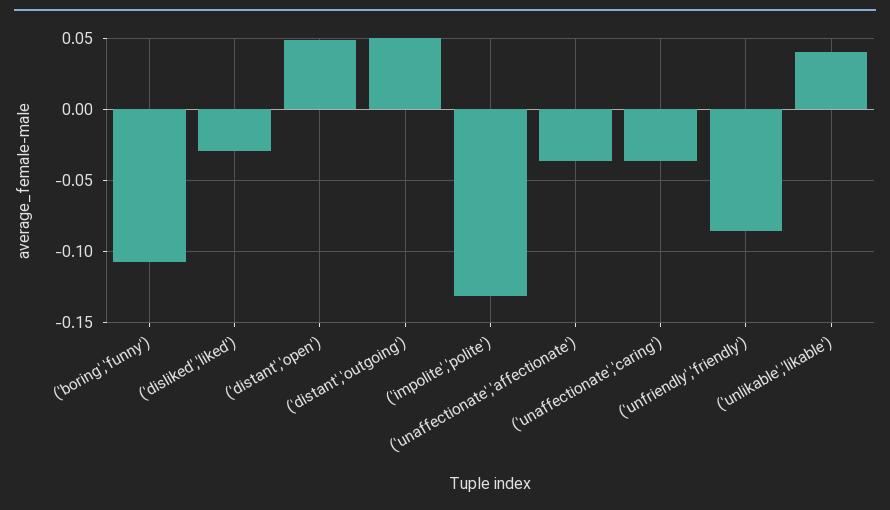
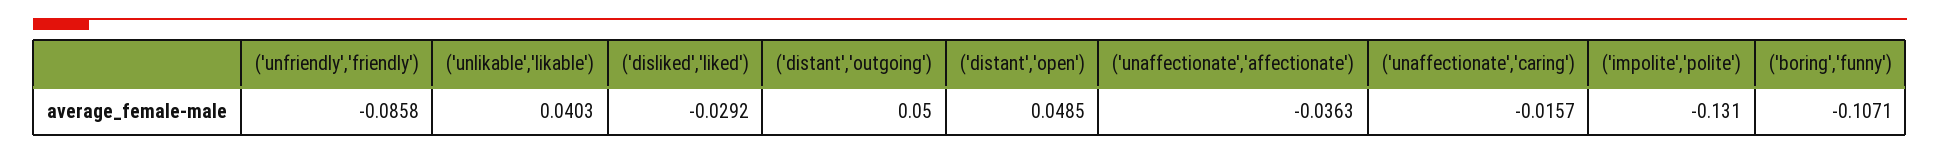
  {
    "('boring','funny')": -0.1071,
    "('disliked','liked')": -0.0292,
    "('distant','open')": 0.0485,
    "('distant','outgoing')": 0.05,
    "('impolite','polite')": -0.131,
    "('unaffectionate','affectionate')": -0.0363,
-   "('unaffectionate','caring')": -0.035,
+   "('unaffectionate','caring')": -0.0157,
    "('unfriendly','friendly')": -0.0858,
    "('unlikable','likable')": 0.0403
  }

